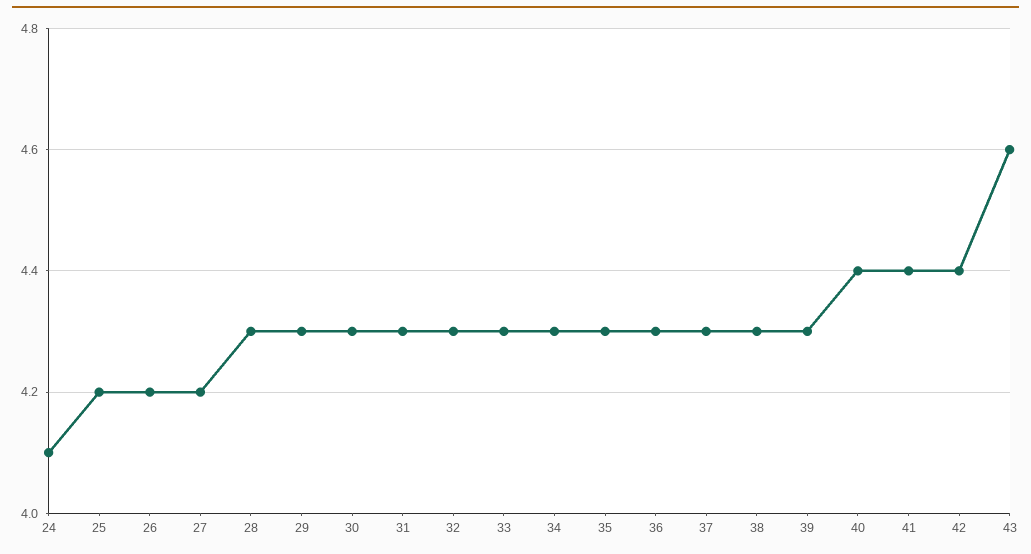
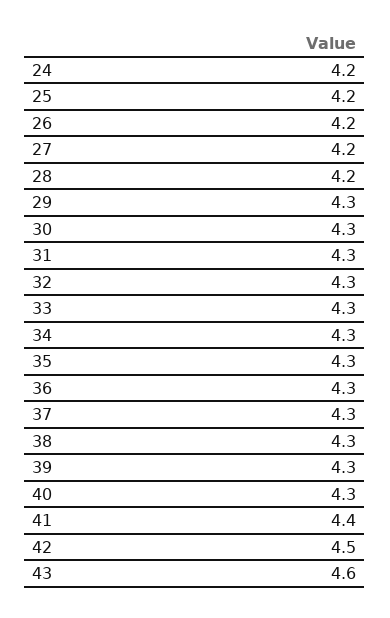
  {
-   "24": 4.1,
+   "24": 4.2,
    "25": 4.2,
    "26": 4.2,
    "27": 4.2,
-   "28": 4.3,
+   "28": 4.2,
    "29": 4.3,
    "30": 4.3,
    "31": 4.3,
    "32": 4.3,
    "33": 4.3,
    "34": 4.3,
    "35": 4.3,
    "36": 4.3,
    "37": 4.3,
    "38": 4.3,
    "39": 4.3,
-   "40": 4.4,
+   "40": 4.3,
    "41": 4.4,
-   "42": 4.4,
+   "42": 4.5,
    "43": 4.6
  }

